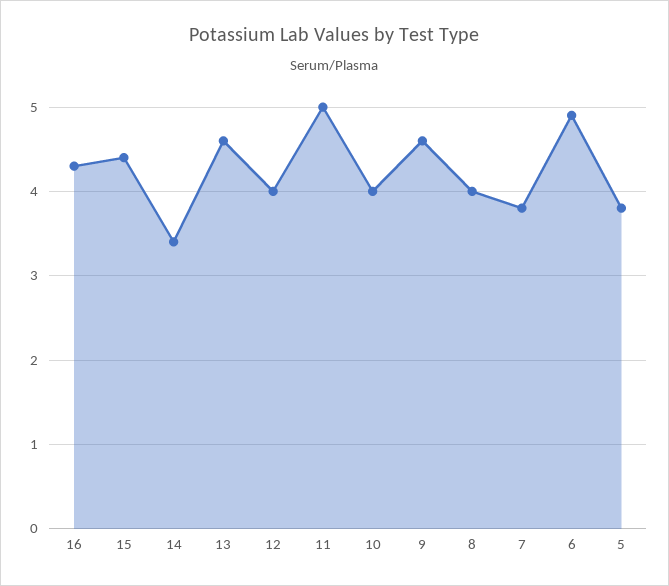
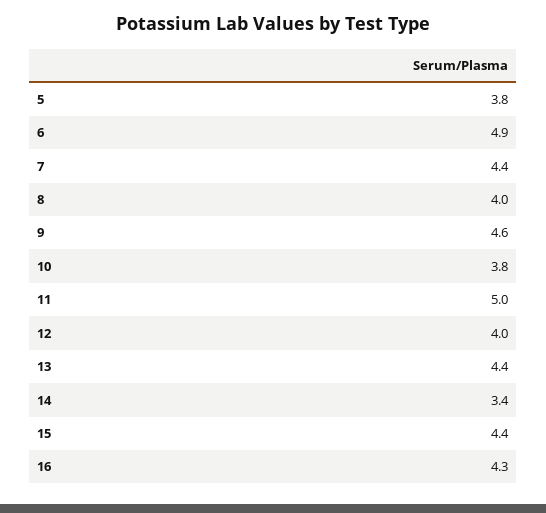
  {
    "16": 4.3,
    "15": 4.4,
    "14": 3.4,
-   "13": 4.6,
+   "13": 4.4,
    "12": 4,
    "11": 5,
-   "10": 4,
+   "10": 3.8,
    "9": 4.6,
    "8": 4,
-   "7": 3.8,
+   "7": 4.4,
    "6": 4.9,
    "5": 3.8
  }

